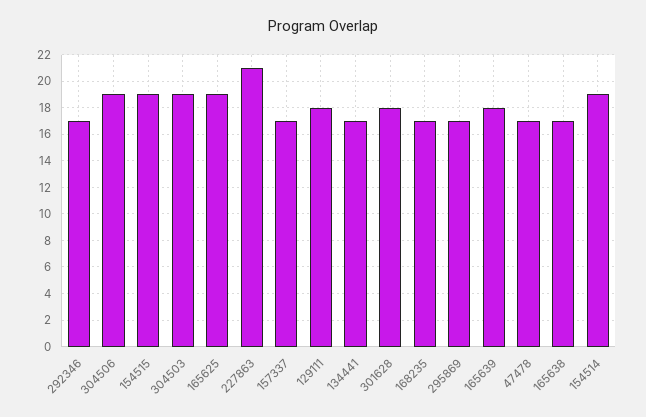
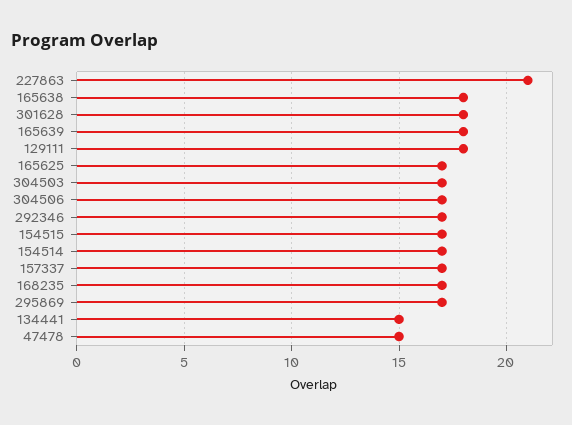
  {
    "292346": 17,
-   "304506": 19,
+   "304506": 17,
-   "154515": 19,
+   "154515": 17,
-   "304503": 19,
+   "304503": 17,
-   "165625": 19,
+   "165625": 17,
    "227863": 21,
    "157337": 17,
    "129111": 18,
-   "134441": 17,
+   "134441": 15,
    "301628": 18,
    "168235": 17,
    "295869": 17,
    "165639": 18,
-   "47478": 17,
+   "47478": 15,
-   "165638": 17,
+   "165638": 18,
-   "154514": 19
+   "154514": 17
  }

